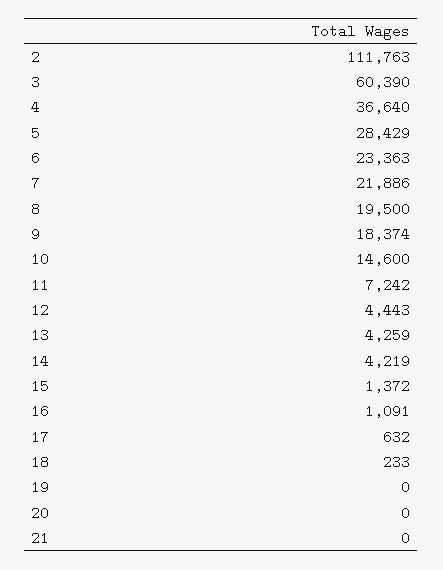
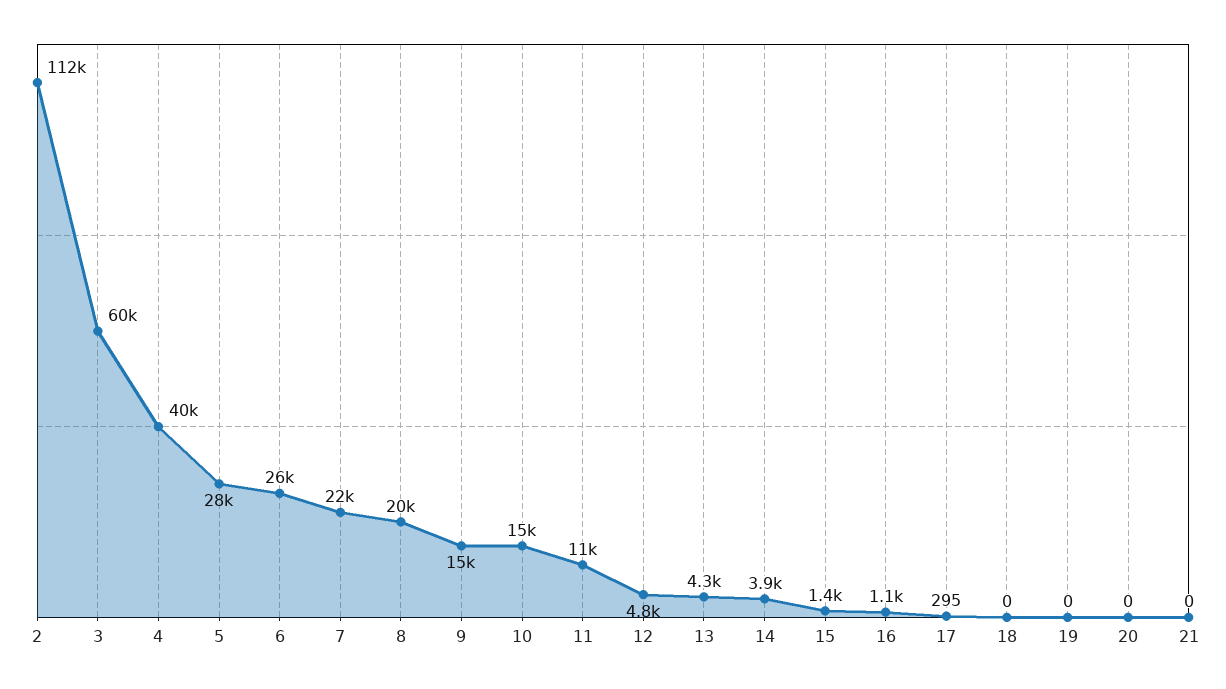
  {
    "2": 111763,
    "3": 60390,
-   "4": 36640,
+   "4": 40000,
    "5": 28429,
-   "6": 23363,
+   "6": 26000,
    "7": 21886,
    "8": 19500,
-   "9": 18374,
+   "9": 15000,
    "10": 14600,
-   "11": 7242,
+   "11": 11000,
-   "12": 4443,
+   "12": 4800,
    "13": 4259,
-   "14": 4219,
+   "14": 3900,
    "15": 1372,
    "16": 1091,
-   "17": 632,
+   "17": 295,
-   "18": 233,
+   "18": 0,
    "19": 0,
    "20": 0,
    "21": 0
  }

